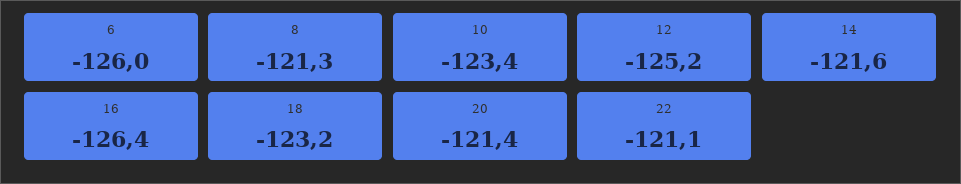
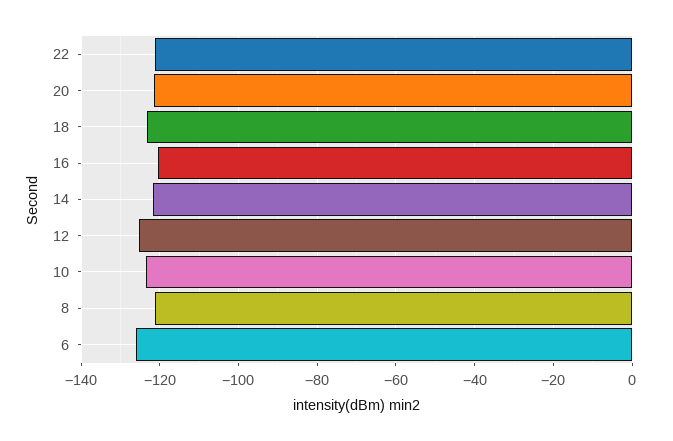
  {
    "6": -126,
    "8": -121.3,
    "10": -123.4,
    "12": -125.2,
    "14": -121.6,
-   "16": -126.4,
+   "16": -120,
    "18": -123.2,
    "20": -121.4,
    "22": -121.1
  }

